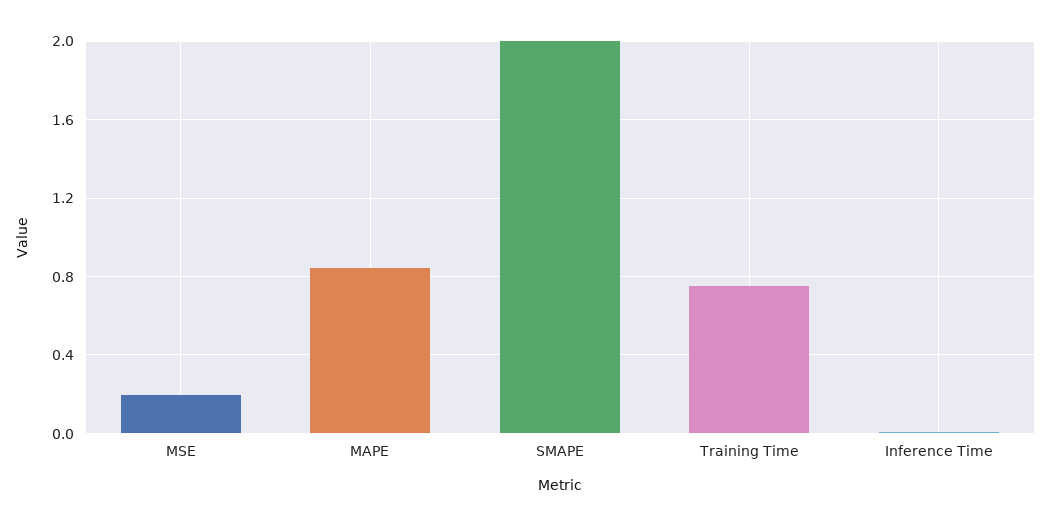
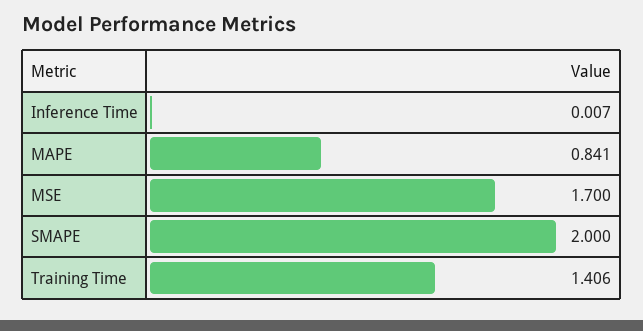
  {
-   "MSE": 0.2,
+   "MSE": 1.7,
    "MAPE": 0.841,
    "SMAPE": 2,
-   "Training Time": 0.75,
+   "Training Time": 1.406,
    "Inference Time": 0.007
  }

